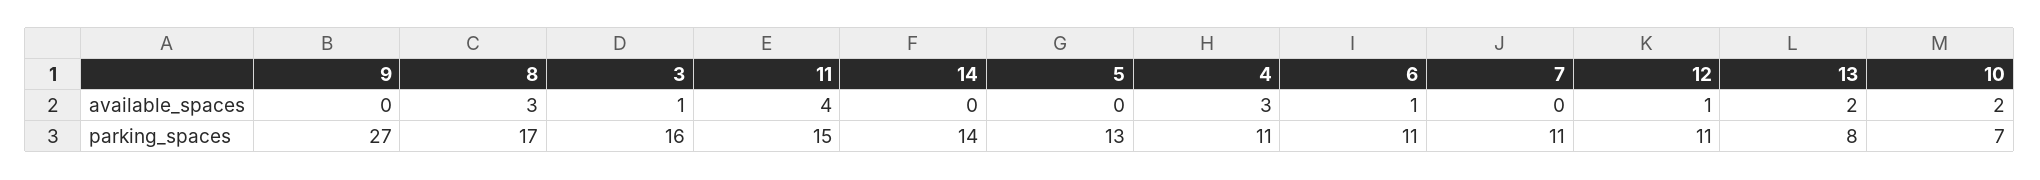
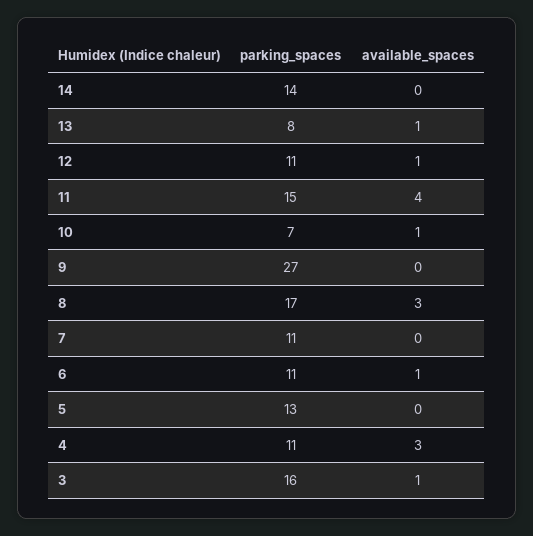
  {
    "9": {
      "available_spaces": 0,
      "parking_spaces": 27
    },
    "8": {
      "available_spaces": 3,
      "parking_spaces": 17
    },
    "3": {
      "available_spaces": 1,
      "parking_spaces": 16
    },
    "11": {
      "available_spaces": 4,
      "parking_spaces": 15
    },
    "14": {
      "available_spaces": 0,
      "parking_spaces": 14
    },
    "5": {
      "available_spaces": 0,
      "parking_spaces": 13
    },
    "4": {
      "available_spaces": 3,
      "parking_spaces": 11
    },
    "6": {
      "available_spaces": 1,
      "parking_spaces": 11
    },
    "7": {
      "available_spaces": 0,
      "parking_spaces": 11
    },
    "12": {
      "available_spaces": 1,
      "parking_spaces": 11
    },
    "13": {
-     "available_spaces": 2,
+     "available_spaces": 1,
      "parking_spaces": 8
    },
    "10": {
-     "available_spaces": 2,
+     "available_spaces": 1,
      "parking_spaces": 7
    }
  }

